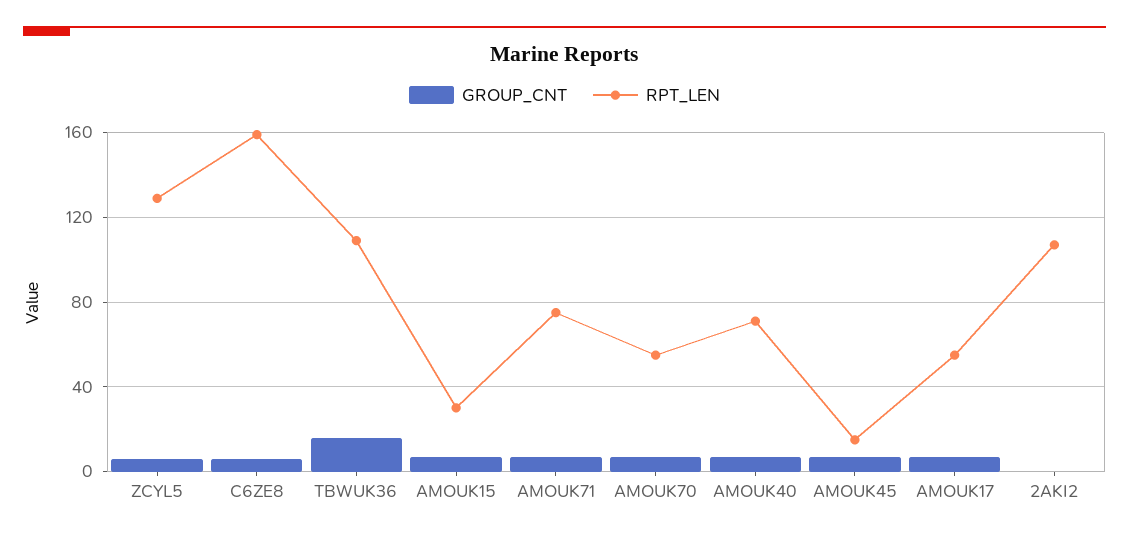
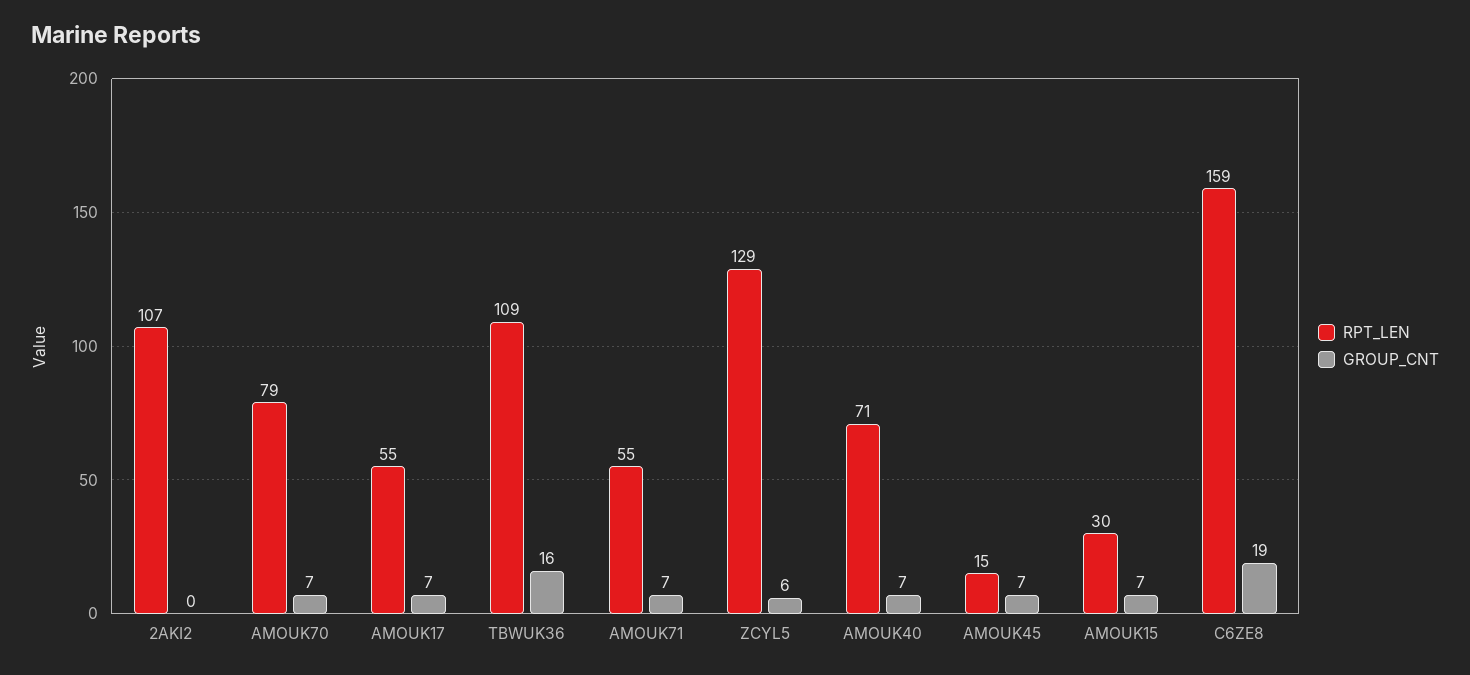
  {
    "GROUP_CNT": {
      "ZCYL5": 6,
-     "C6ZE8": 5,
+     "C6ZE8": 19,
      "TBWUK36": 16,
      "AMOUK15": 7,
      "AMOUK71": 7,
      "AMOUK70": 7,
      "AMOUK40": 7,
      "AMOUK45": 7,
      "AMOUK17": 7,
      "2AKI2": 0
    },
    "RPT_LEN": {
      "ZCYL5": 129,
      "C6ZE8": 159,
      "TBWUK36": 109,
      "AMOUK15": 30,
-     "AMOUK71": 75,
+     "AMOUK71": 55,
-     "AMOUK70": 55,
+     "AMOUK70": 79,
      "AMOUK40": 71,
      "AMOUK45": 15,
      "AMOUK17": 55,
      "2AKI2": 107
    }
  }

